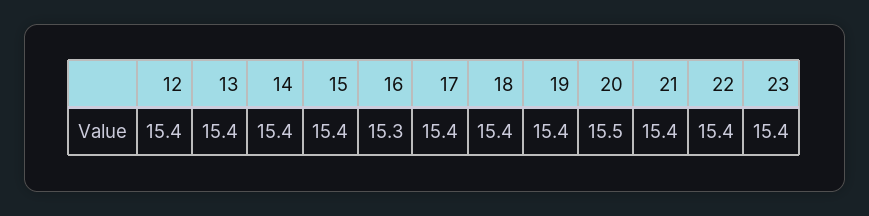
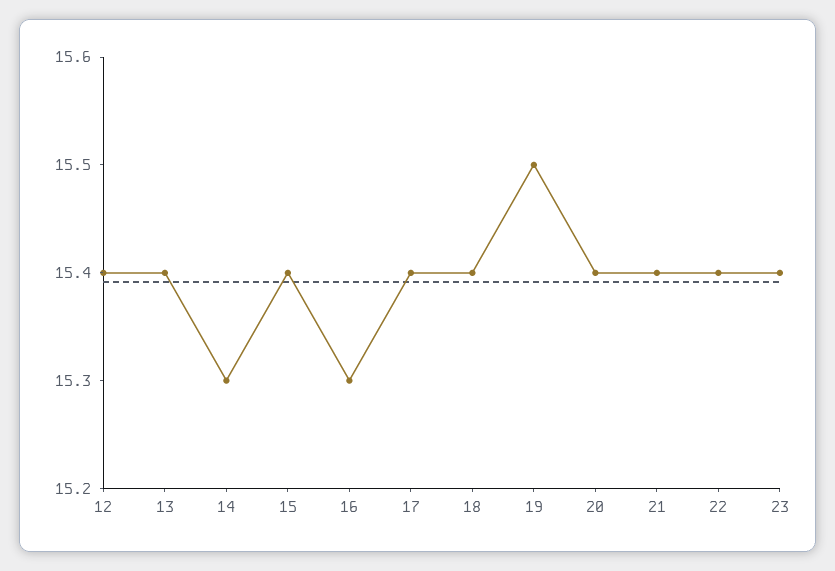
  {
    "12": 15.4,
    "13": 15.4,
-   "14": 15.4,
+   "14": 15.3,
    "15": 15.4,
    "16": 15.3,
    "17": 15.4,
    "18": 15.4,
-   "19": 15.4,
+   "19": 15.5,
-   "20": 15.5,
+   "20": 15.4,
    "21": 15.4,
    "22": 15.4,
    "23": 15.4
  }

